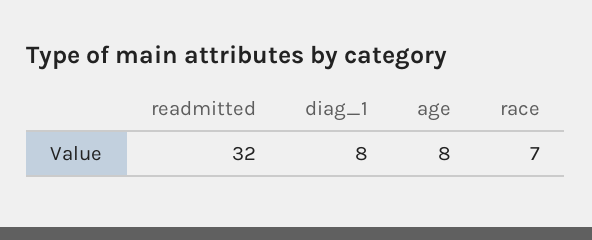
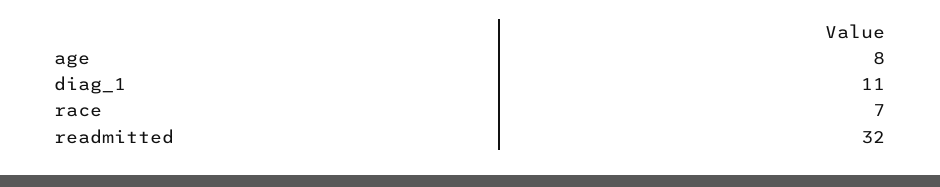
  {
    "readmitted": 32,
-   "diag_1": 8,
+   "diag_1": 11,
    "age": 8,
    "race": 7
  }

